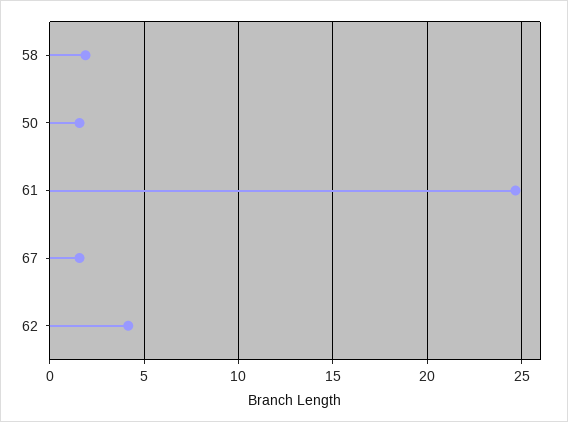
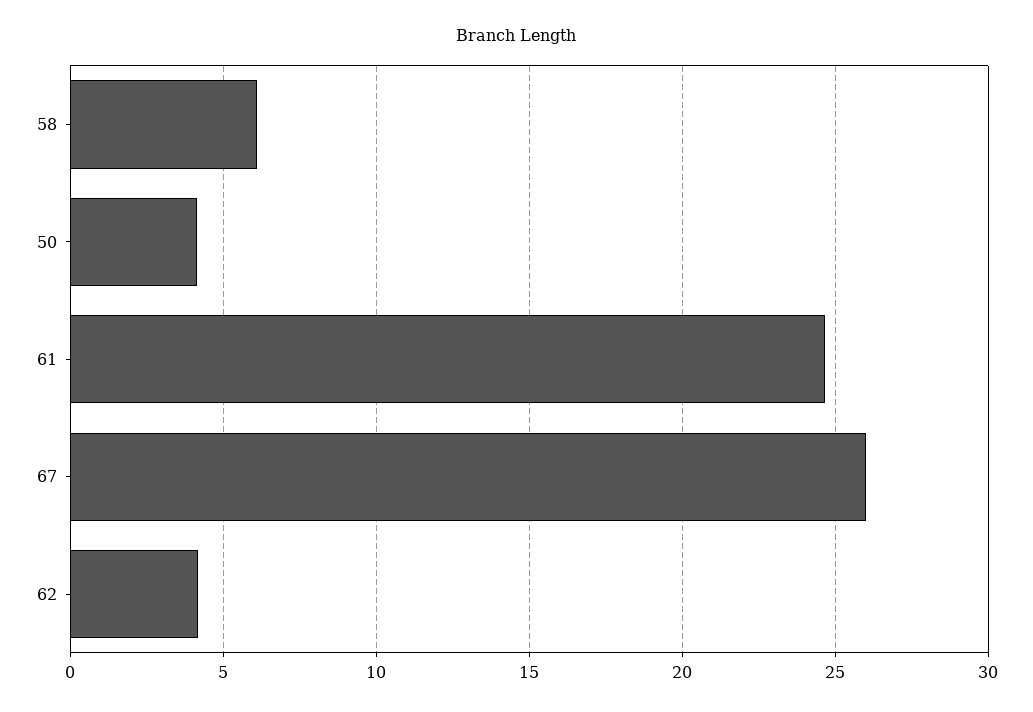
  {
-   "58": 2,
+   "58": 6,
-   "50": 1.5,
+   "50": 4,
    "61": 24.5,
-   "67": 1.5,
+   "67": 26,
    "62": 4
  }

